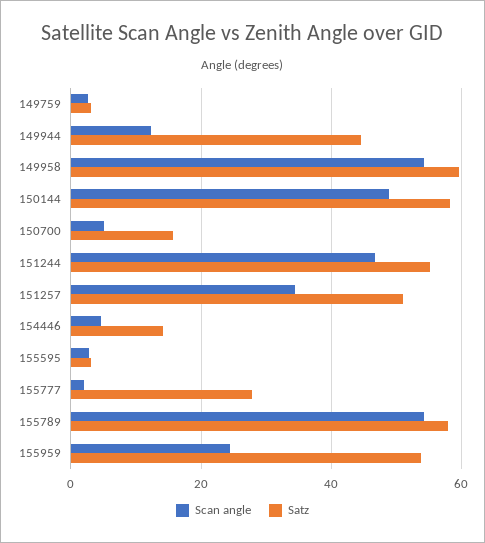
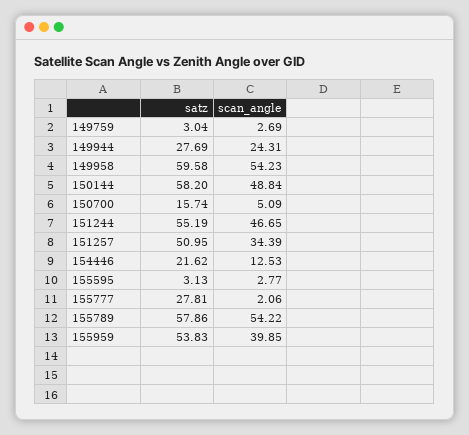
  {
    "Scan angle": {
      "149759": 2.69,
-     "149944": 12,
+     "149944": 24.31,
      "149958": 54.23,
      "150144": 48.84,
      "150700": 5.09,
      "151244": 46.65,
      "151257": 34.39,
-     "154446": 4,
+     "154446": 12.53,
      "155595": 2.77,
      "155777": 2.06,
      "155789": 54.22,
-     "155959": 24
+     "155959": 39.85
    },
    "Satz": {
      "149759": 3.04,
-     "149944": 44,
+     "149944": 27.69,
      "149958": 59.58,
      "150144": 58.2,
      "150700": 15.74,
      "151244": 55.19,
      "151257": 50.95,
-     "154446": 14,
+     "154446": 21.62,
      "155595": 3.13,
      "155777": 27.81,
      "155789": 57.86,
      "155959": 53.83
    }
  }

